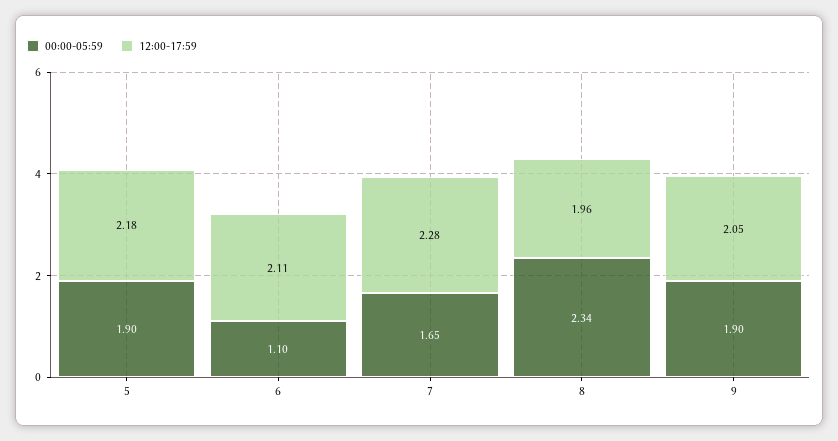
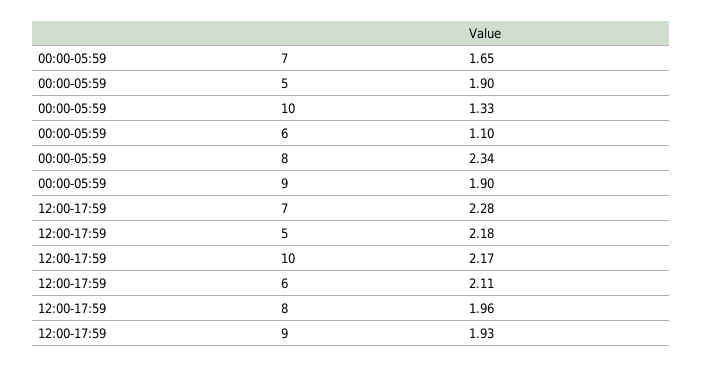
  {
    "00:00-05:59": {
      "5": 1.9,
      "6": 1.1,
      "7": 1.65,
      "8": 2.34,
-     "9": 1.9
+     "9": 1.9,
+     "10": 1.33
    },
    "12:00-17:59": {
      "5": 2.18,
      "6": 2.11,
      "7": 2.28,
      "8": 1.96,
-     "9": 2.05
+     "9": 1.93,
+     "10": 2.17
    }
  }

